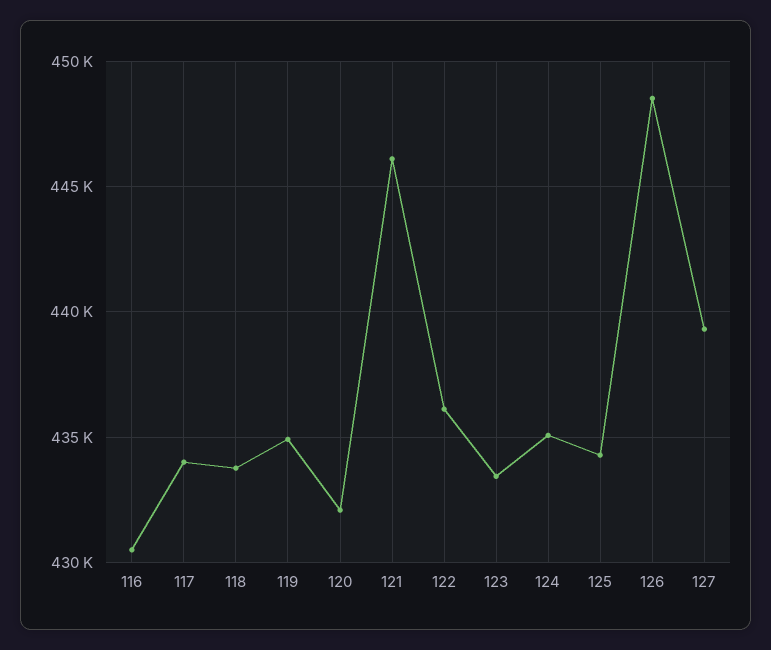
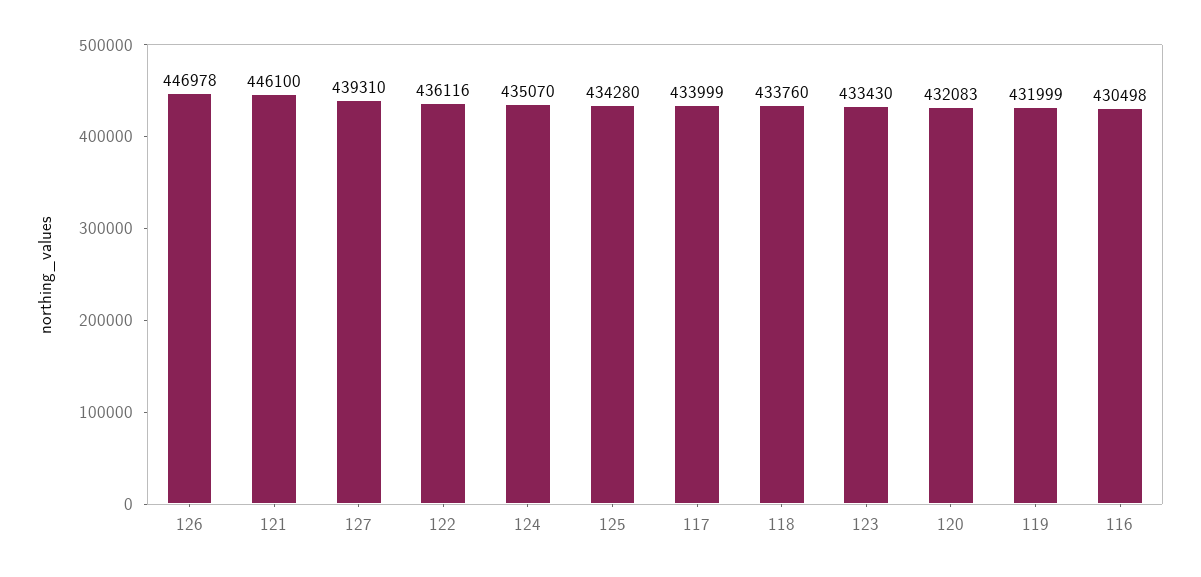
  {
    "116": 430498,
    "117": 433999,
    "118": 433760,
-   "119": 435000,
+   "119": 431999,
    "120": 432083,
    "121": 446100,
    "122": 436116,
    "123": 433430,
    "124": 435070,
    "125": 434280,
-   "126": 448500,
+   "126": 446978,
    "127": 439310
  }

